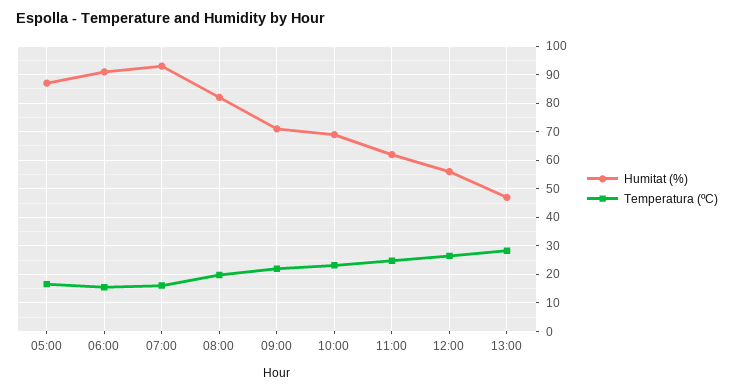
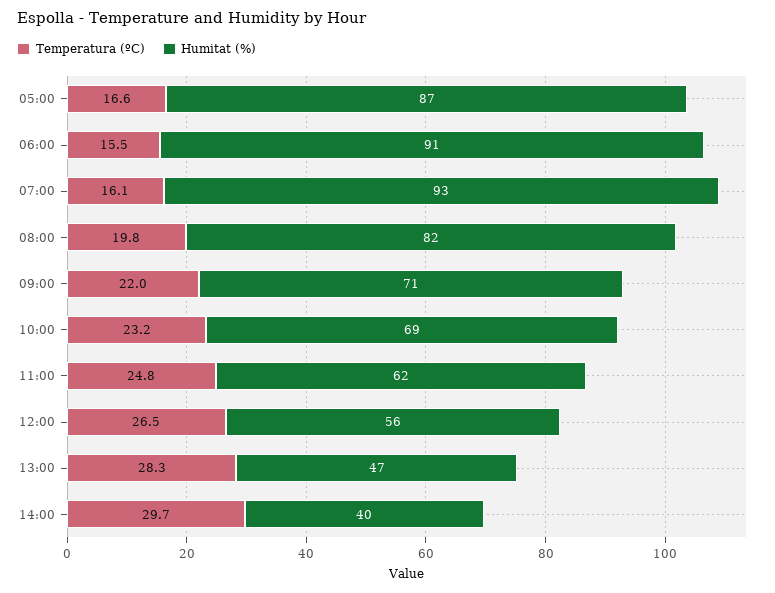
  {
    "Humitat (%)": {
      "05:00": 87,
      "06:00": 91,
      "07:00": 93,
      "08:00": 82,
      "09:00": 71,
      "10:00": 69,
      "11:00": 62,
      "12:00": 56,
-     "13:00": 47
+     "13:00": 47,
+     "14:00": 40
    },
    "Temperatura (ºC)": {
      "05:00": 16.6,
      "06:00": 15.5,
      "07:00": 16.1,
      "08:00": 19.8,
      "09:00": 22,
      "10:00": 23.2,
      "11:00": 24.8,
      "12:00": 26.5,
-     "13:00": 28.3
+     "13:00": 28.3,
+     "14:00": 29.7
    }
  }

